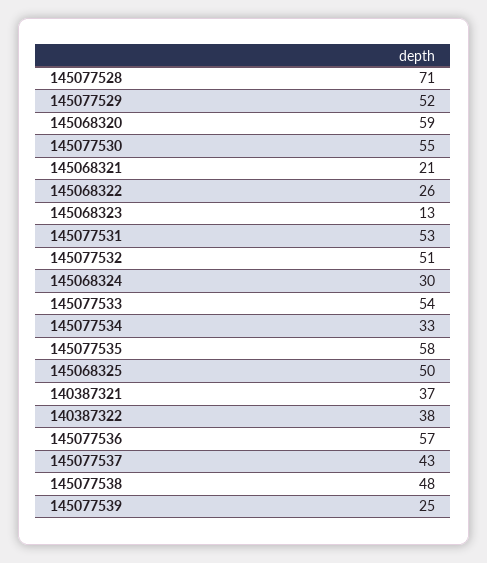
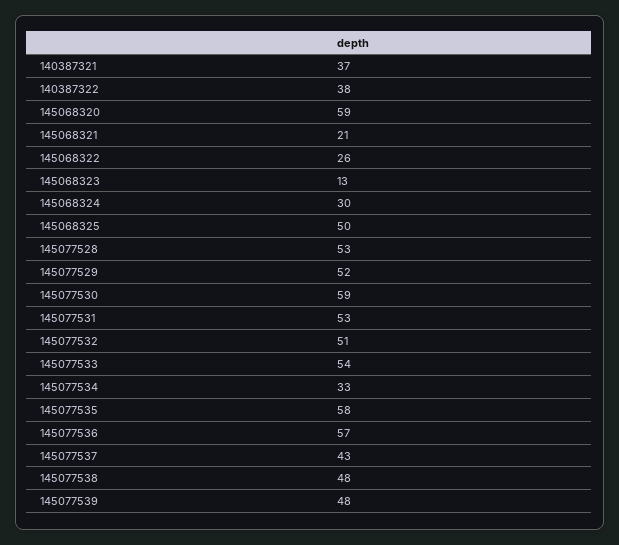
  {
-   "145077528": 71,
+   "145077528": 53,
    "145077529": 52,
    "145068320": 59,
-   "145077530": 55,
+   "145077530": 59,
    "145068321": 21,
    "145068322": 26,
    "145068323": 13,
    "145077531": 53,
    "145077532": 51,
    "145068324": 30,
    "145077533": 54,
    "145077534": 33,
    "145077535": 58,
    "145068325": 50,
    "140387321": 37,
    "140387322": 38,
    "145077536": 57,
    "145077537": 43,
    "145077538": 48,
-   "145077539": 25
+   "145077539": 48
  }

